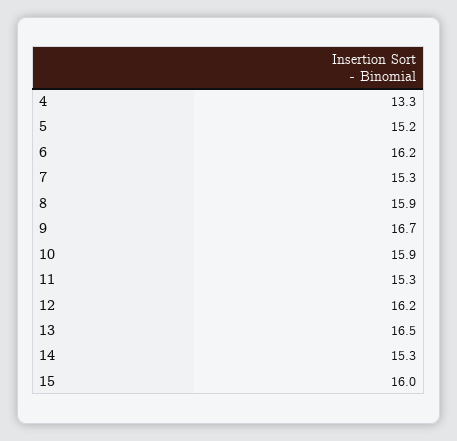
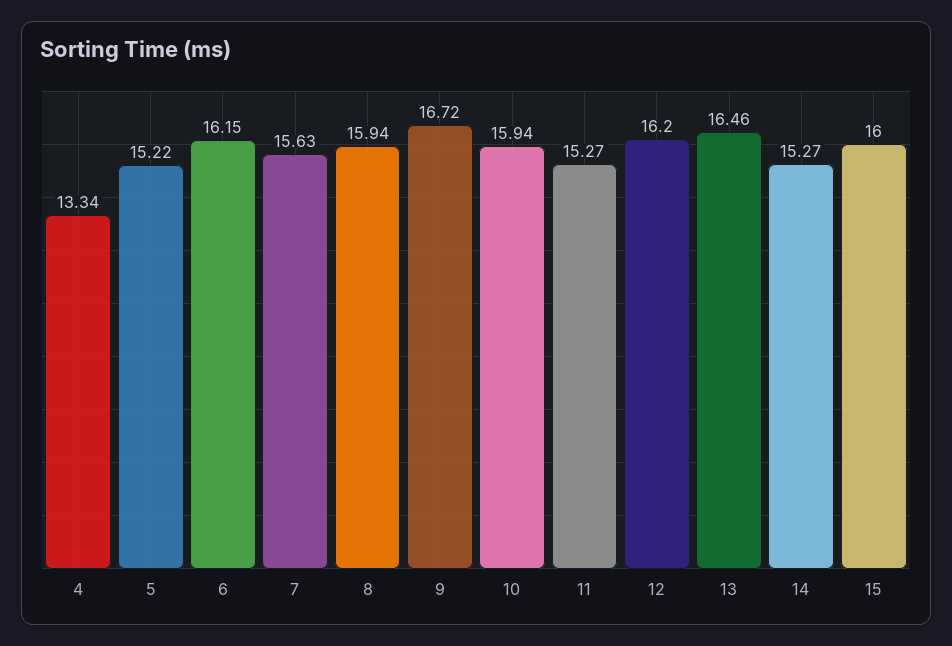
  {
    "4": 13.34,
    "5": 15.22,
    "6": 16.15,
-   "7": 15.3,
+   "7": 15.63,
    "8": 15.94,
    "9": 16.72,
    "10": 15.94,
    "11": 15.27,
    "12": 16.2,
    "13": 16.46,
    "14": 15.27,
    "15": 16
  }

